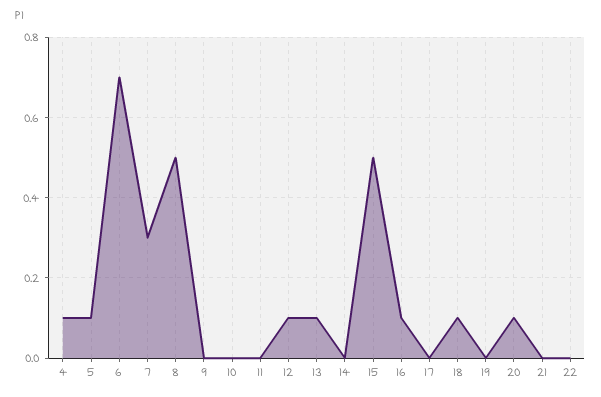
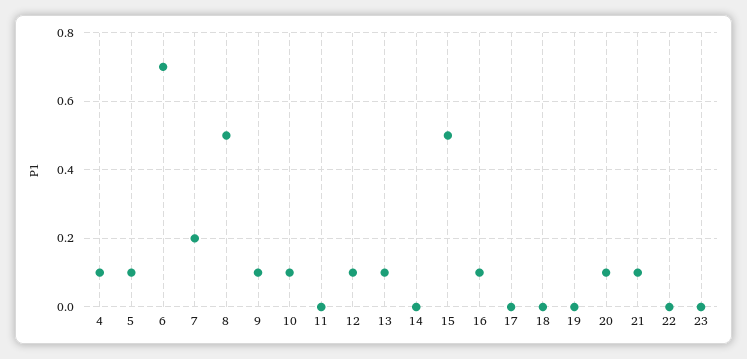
  {
    "4": 0.1,
    "5": 0.1,
    "6": 0.7,
-   "7": 0.3,
+   "7": 0.2,
    "8": 0.5,
-   "9": 0,
+   "9": 0.1,
-   "10": 0,
+   "10": 0.1,
    "11": 0,
    "12": 0.1,
    "13": 0.1,
    "14": 0,
    "15": 0.5,
    "16": 0.1,
    "17": 0,
-   "18": 0.1,
+   "18": 0,
    "19": 0,
    "20": 0.1,
-   "21": 0,
+   "21": 0.1,
-   "22": 0
+   "22": 0,
+   "23": 0
  }

